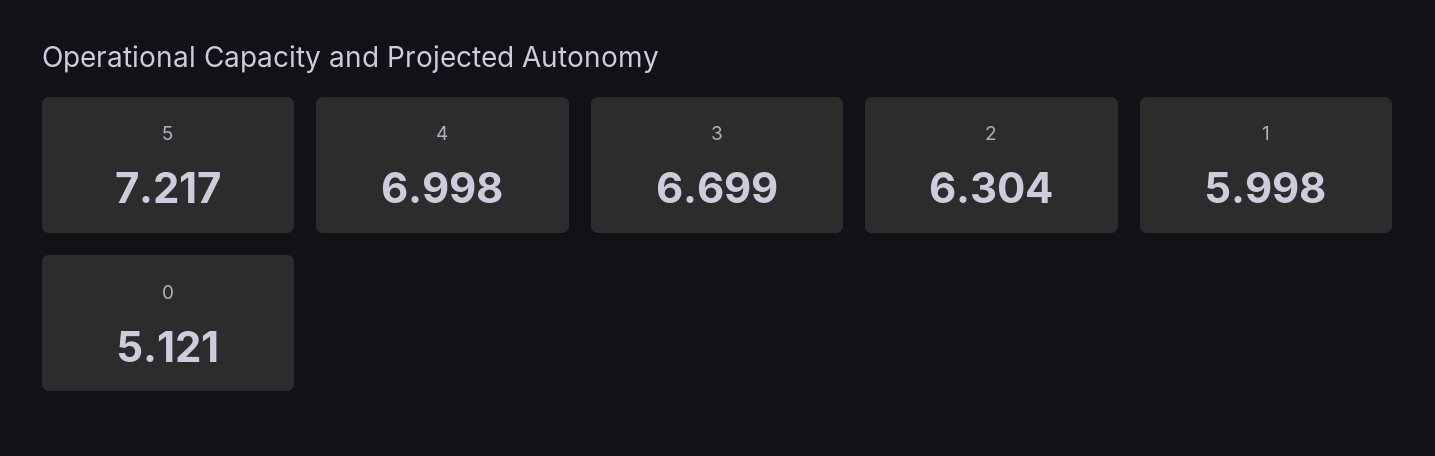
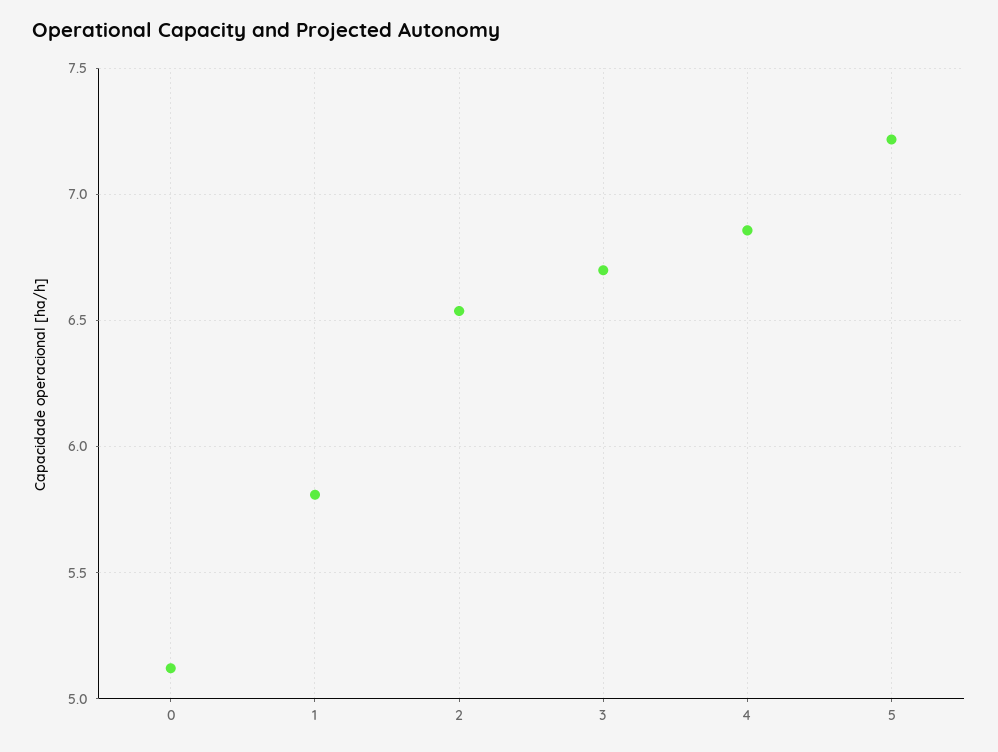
  {
    "5": 7.217,
-   "4": 6.998,
+   "4": 6.85,
    "3": 6.699,
-   "2": 6.304,
+   "2": 6.55,
-   "1": 5.998,
+   "1": 5.8,
    "0": 5.121
  }

